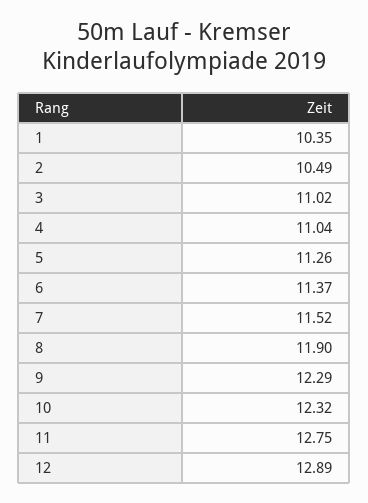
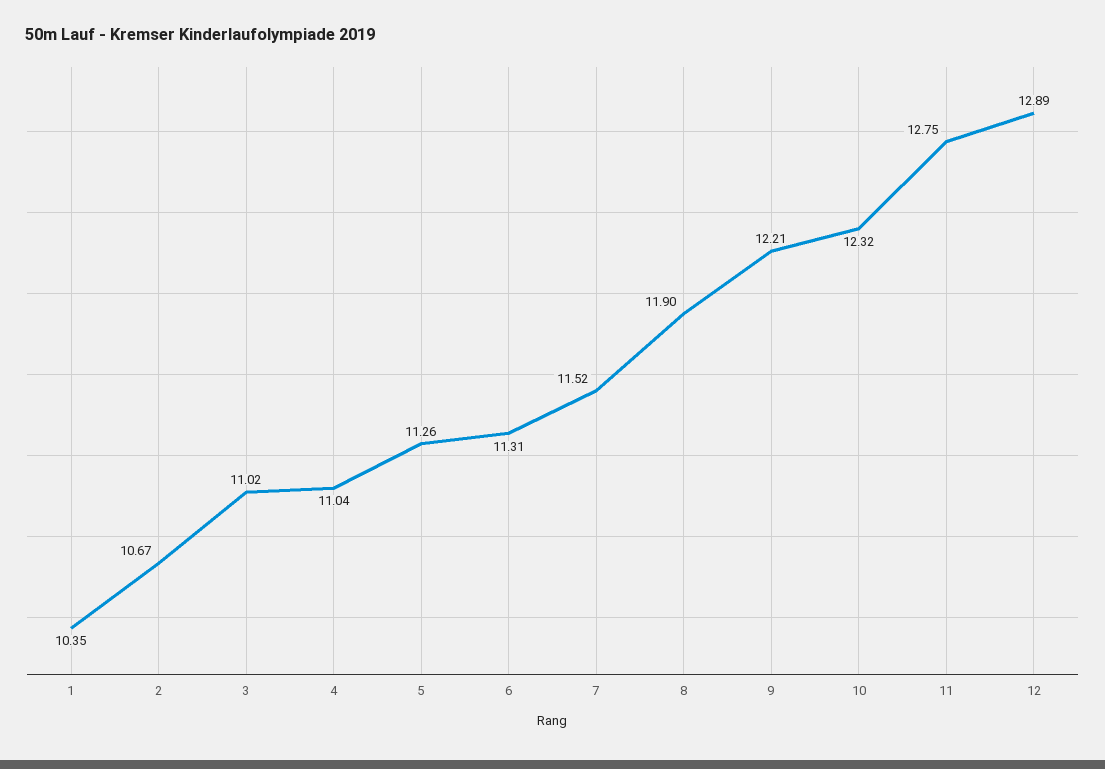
  {
    "1": 10.35,
-   "2": 10.49,
+   "2": 10.67,
    "3": 11.02,
    "4": 11.04,
    "5": 11.26,
-   "6": 11.37,
+   "6": 11.31,
    "7": 11.52,
    "8": 11.9,
-   "9": 12.29,
+   "9": 12.21,
    "10": 12.32,
    "11": 12.75,
    "12": 12.89
  }

